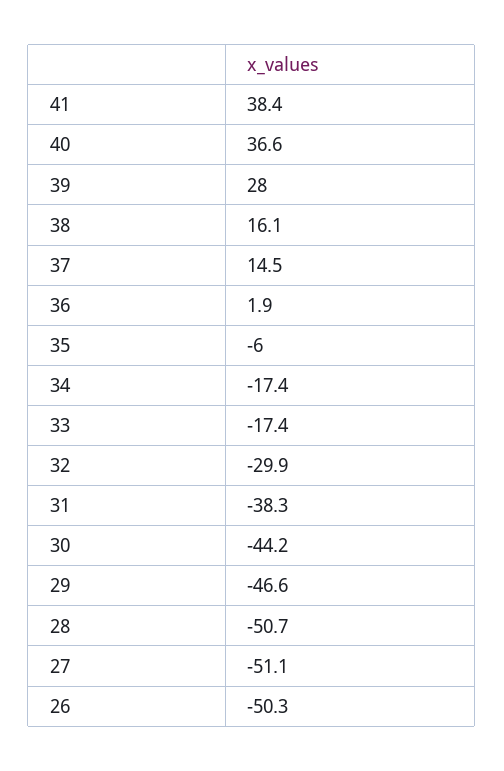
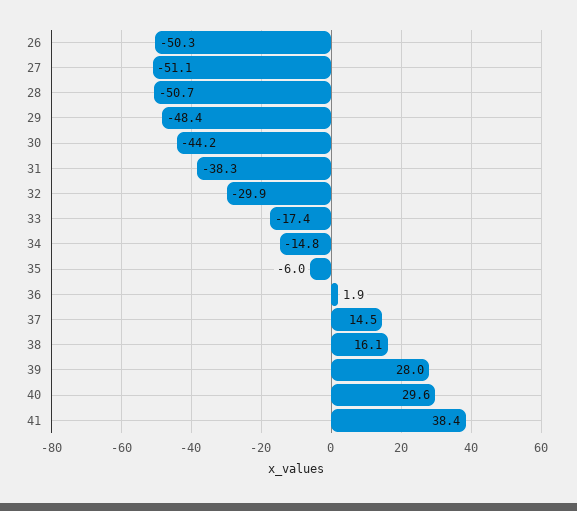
  {
    "41": 38.4,
-   "40": 36.6,
+   "40": 29.6,
    "39": 28,
    "38": 16.1,
    "37": 14.5,
    "36": 1.9,
    "35": -6,
-   "34": -17.4,
+   "34": -14.8,
    "33": -17.4,
    "32": -29.9,
    "31": -38.3,
    "30": -44.2,
-   "29": -46.6,
+   "29": -48.4,
    "28": -50.7,
    "27": -51.1,
    "26": -50.3
  }

